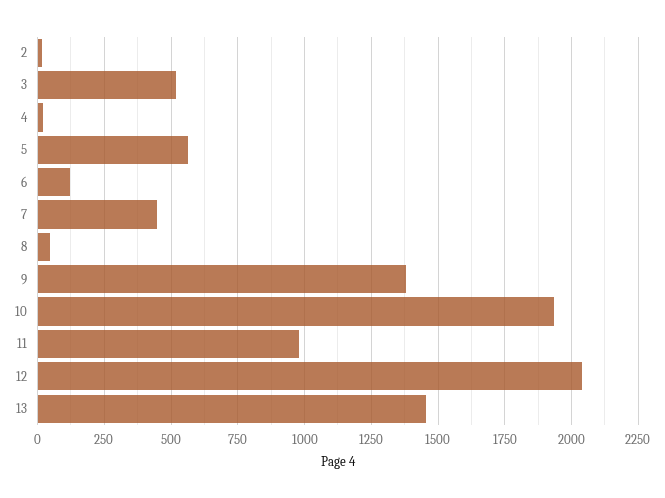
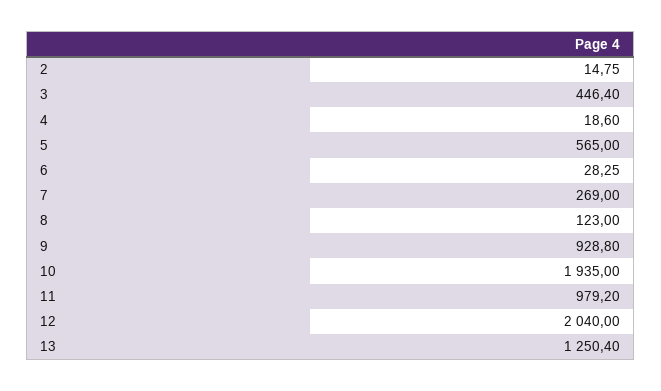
  {
    "2": 14.75,
-   "3": 525,
+   "3": 446.4,
    "4": 18.6,
    "5": 565,
-   "6": 125,
+   "6": 28.25,
-   "7": 450,
+   "7": 269,
-   "8": 50,
+   "8": 123,
-   "9": 1375,
+   "9": 928.8,
    "10": 1935,
    "11": 979.2,
    "12": 2040,
-   "13": 1450
+   "13": 1250.4
  }

